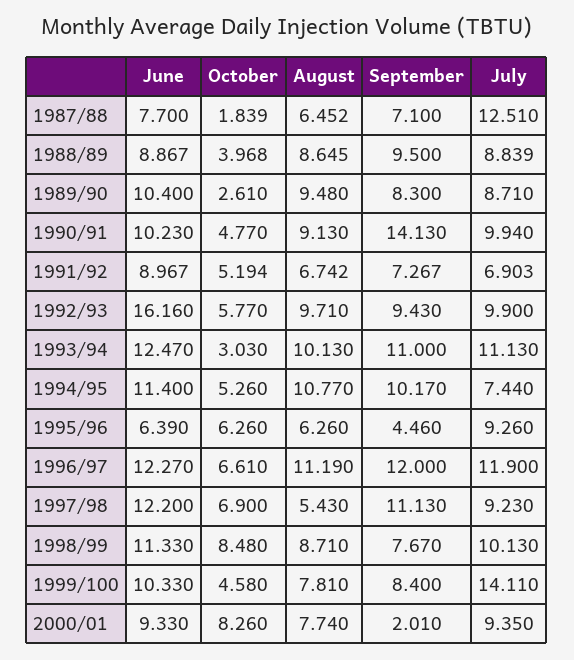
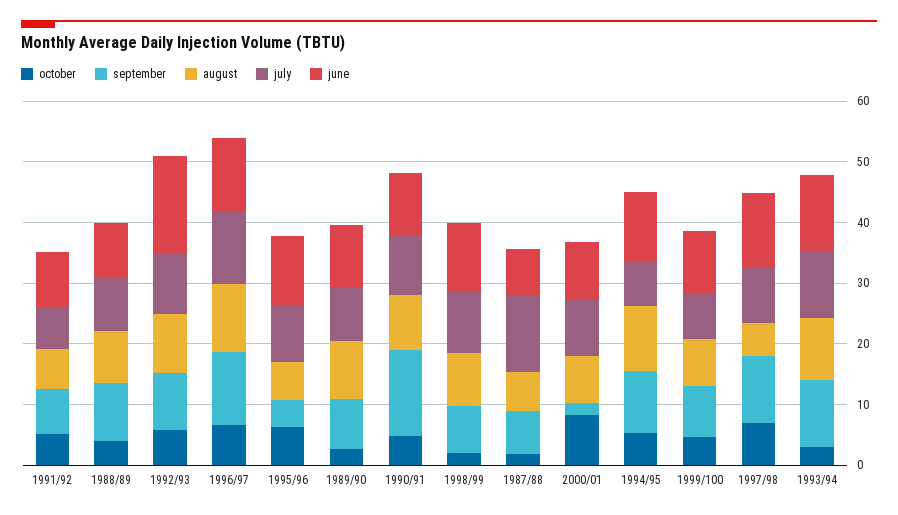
  {
    "June": {
      "1987/88": 7.7,
      "1988/89": 8.867,
      "1989/90": 10.4,
      "1990/91": 10.23,
      "1991/92": 8.967,
      "1992/93": 16.16,
      "1993/94": 12.47,
      "1994/95": 11.4,
-     "1995/96": 6.39,
+     "1995/96": 12,
      "1996/97": 12.27,
      "1997/98": 12.2,
      "1998/99": 11.33,
      "1999/100": 10.33,
      "2000/01": 9.33
    },
    "October": {
      "1987/88": 1.839,
      "1988/89": 3.968,
      "1989/90": 2.61,
      "1990/91": 4.77,
      "1991/92": 5.194,
      "1992/93": 5.77,
      "1993/94": 3.03,
      "1994/95": 5.26,
      "1995/96": 6.26,
      "1996/97": 6.61,
      "1997/98": 6.9,
-     "1998/99": 8.48,
+     "1998/99": 2,
      "1999/100": 4.58,
      "2000/01": 8.26
    },
    "August": {
      "1987/88": 6.452,
      "1988/89": 8.645,
      "1989/90": 9.48,
      "1990/91": 9.13,
      "1991/92": 6.742,
      "1992/93": 9.71,
      "1993/94": 10.13,
      "1994/95": 10.77,
      "1995/96": 6.26,
      "1996/97": 11.19,
      "1997/98": 5.43,
      "1998/99": 8.71,
      "1999/100": 7.81,
      "2000/01": 7.74
    },
    "September": {
      "1987/88": 7.1,
      "1988/89": 9.5,
      "1989/90": 8.3,
      "1990/91": 14.13,
      "1991/92": 7.267,
      "1992/93": 9.43,
      "1993/94": 11,
      "1994/95": 10.17,
      "1995/96": 4.46,
      "1996/97": 12,
      "1997/98": 11.13,
      "1998/99": 7.67,
      "1999/100": 8.4,
      "2000/01": 2.01
    },
    "July": {
      "1987/88": 12.51,
      "1988/89": 8.839,
      "1989/90": 8.71,
      "1990/91": 9.94,
      "1991/92": 6.903,
      "1992/93": 9.9,
      "1993/94": 11.13,
      "1994/95": 7.44,
      "1995/96": 9.26,
      "1996/97": 11.9,
      "1997/98": 9.23,
      "1998/99": 10.13,
-     "1999/100": 14.11,
+     "1999/100": 8,
      "2000/01": 9.35
    }
  }

